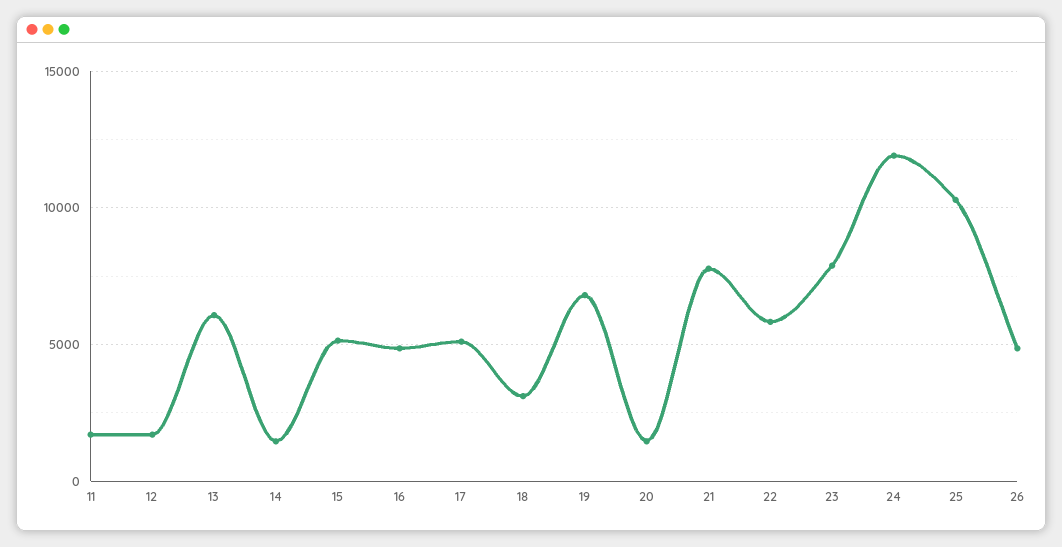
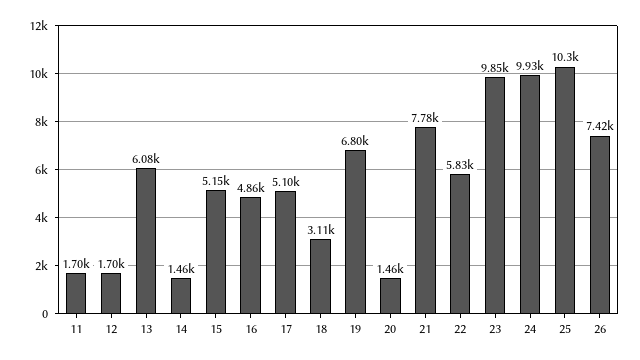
  {
    "11": 1700,
    "12": 1700,
    "13": 6080,
    "14": 1460,
    "15": 5150,
    "16": 4860,
    "17": 5100,
    "18": 3110,
    "19": 6800,
    "20": 1460,
    "21": 7780,
    "22": 5830,
-   "23": 8000,
+   "23": 9850,
-   "24": 12000,
+   "24": 9930,
    "25": 10300,
-   "26": 5000
+   "26": 7420
  }

